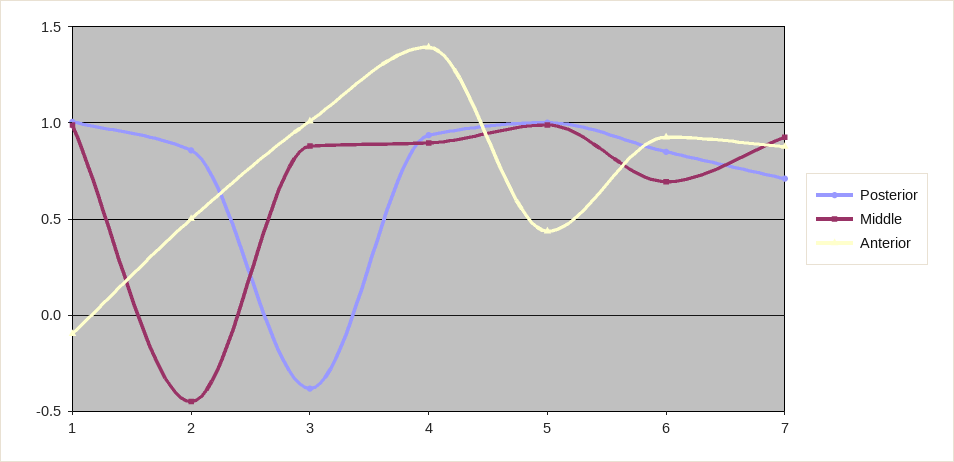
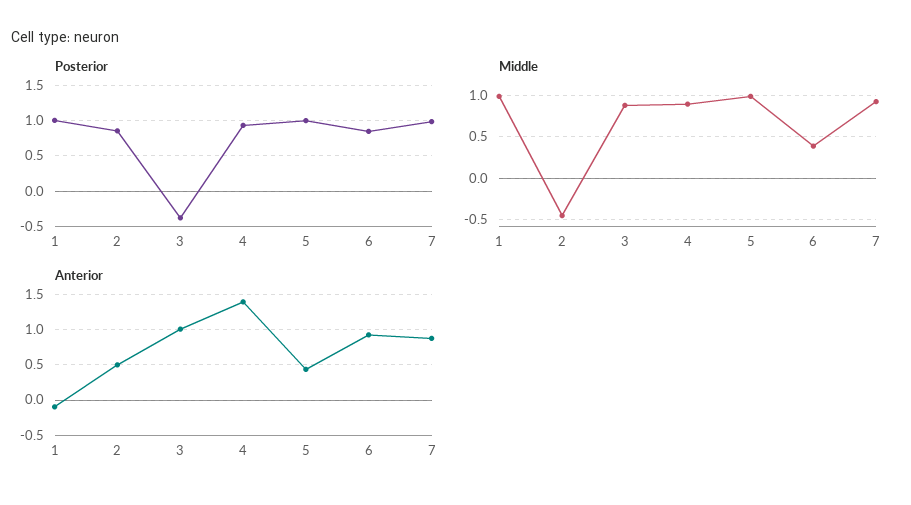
  {
    "Posterior": {
      "1": 1,
      "2": 0.85,
      "3": -0.4,
      "4": 0.95,
      "5": 1,
      "6": 0.85,
-     "7": 0.7
+     "7": 1
    },
    "Middle": {
      "1": 1,
      "2": -0.45,
      "3": 0.9,
      "4": 0.9,
      "5": 1,
-     "6": 0.7,
+     "6": 0.4,
      "7": 0.95
    },
    "Anterior": {
      "1": -0.1,
      "2": 0.5,
      "3": 1,
      "4": 1.4,
      "5": 0.45,
      "6": 0.95,
      "7": 0.9
    }
  }

